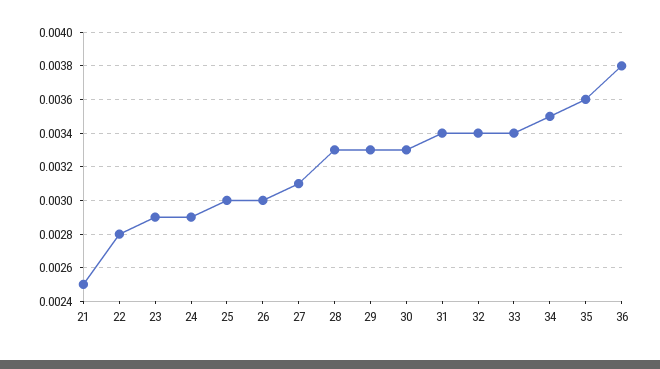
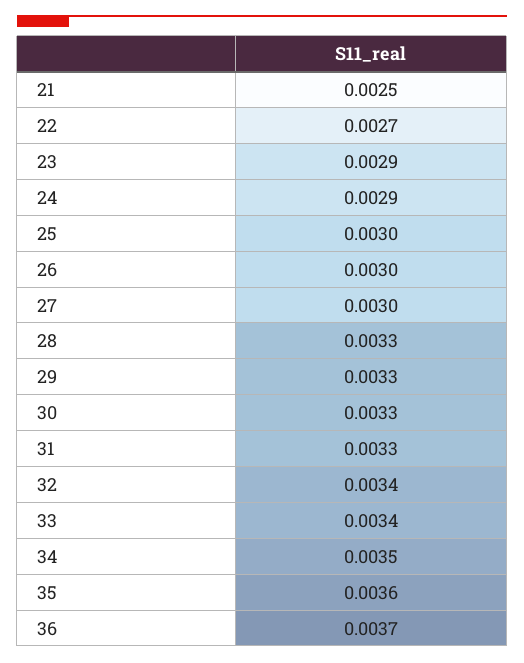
  {
    "21": 0.0025,
-   "22": 0.0028,
+   "22": 0.0027,
    "23": 0.0029,
    "24": 0.0029,
    "25": 0.003,
    "26": 0.003,
-   "27": 0.0031,
+   "27": 0.003,
    "28": 0.0033,
    "29": 0.0033,
    "30": 0.0033,
-   "31": 0.0034,
+   "31": 0.0033,
    "32": 0.0034,
    "33": 0.0034,
    "34": 0.0035,
    "35": 0.0036,
-   "36": 0.0038
+   "36": 0.0037
  }

